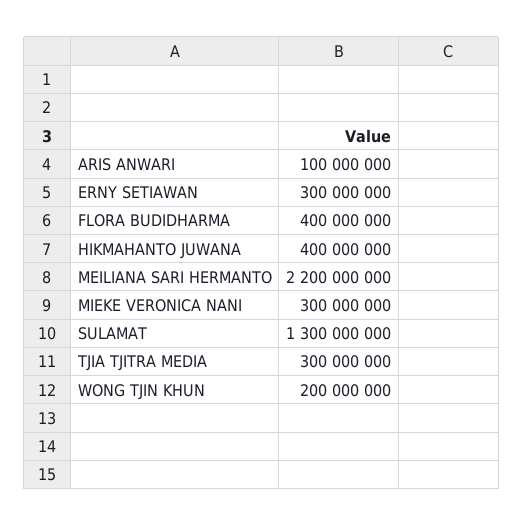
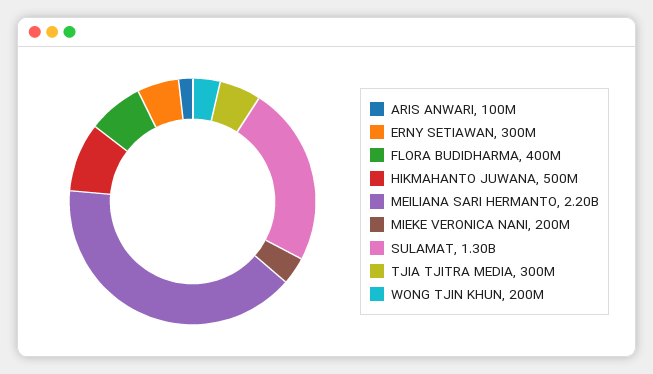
  {
    "ARIS ANWARI": 100000000,
    "ERNY SETIAWAN": 300000000,
    "FLORA BUDIDHARMA": 400000000,
-   "HIKMAHANTO JUWANA": 400000000,
+   "HIKMAHANTO JUWANA": 500000000,
    "MEILIANA SARI HERMANTO": 2200000000,
-   "MIEKE VERONICA NANI": 300000000,
+   "MIEKE VERONICA NANI": 200000000,
    "SULAMAT": 1300000000,
    "TJIA TJITRA MEDIA": 300000000,
    "WONG TJIN KHUN": 200000000
  }

